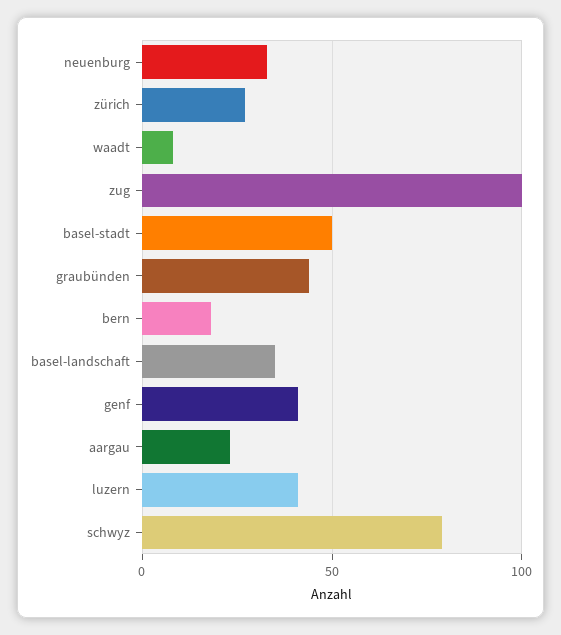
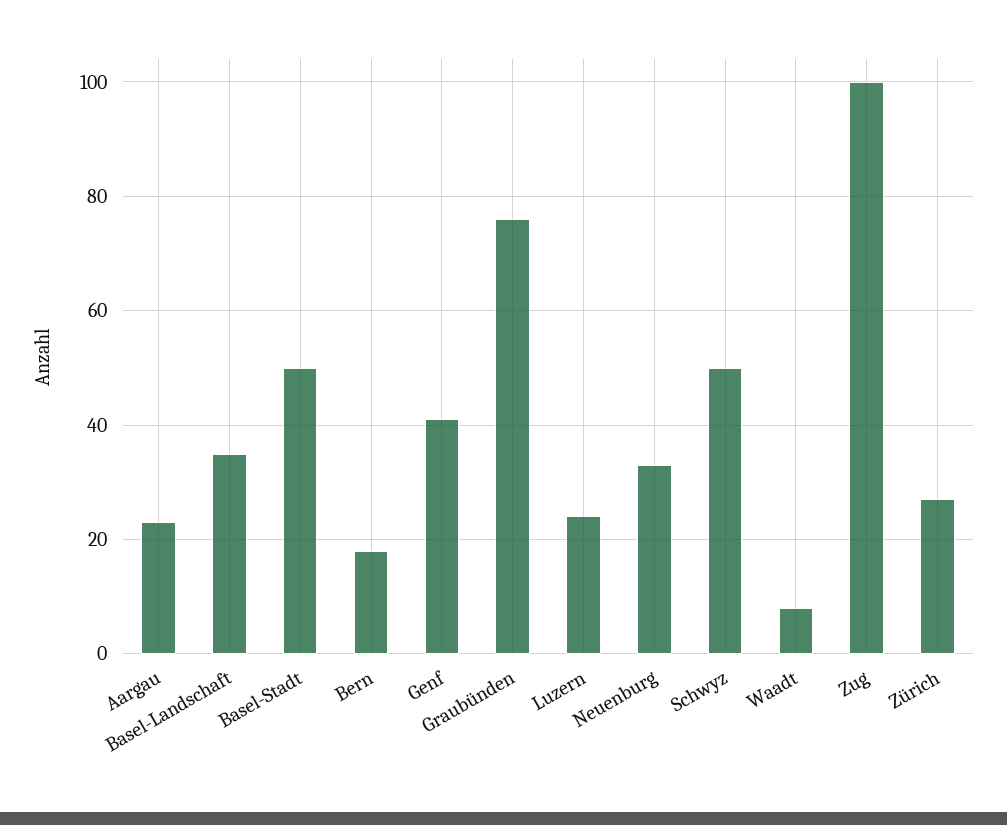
  {
    "neuenburg": 35,
    "zürich": 25,
    "waadt": 10,
    "zug": 100,
    "basel-stadt": 50,
-   "graubünden": 45,
+   "graubünden": 75,
    "bern": 20,
    "basel-landschaft": 35,
    "genf": 40,
    "aargau": 25,
-   "luzern": 40,
+   "luzern": 25,
-   "schwyz": 80
+   "schwyz": 50
  }

